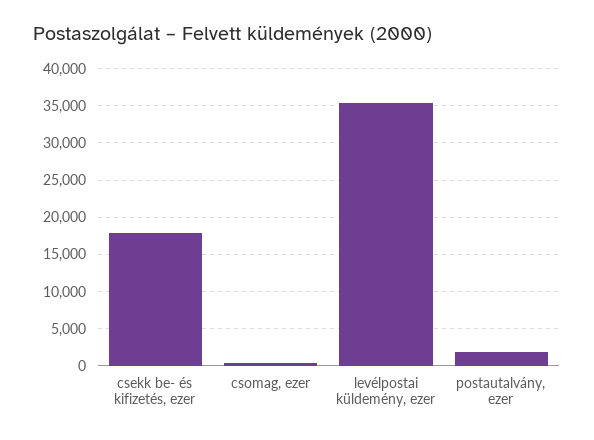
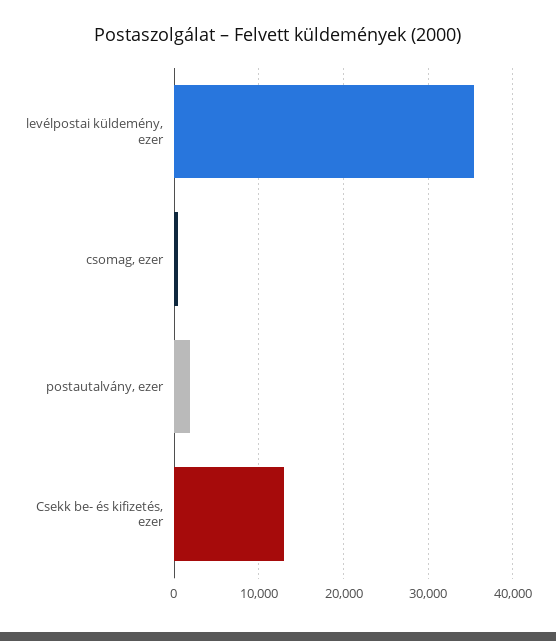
  {
-   "csekk be- és kifizetés, ezer": 18000,
+   "csekk be- és kifizetés, ezer": 13000,
    "csomag, ezer": 0,
    "levélpostai küldemény, ezer": 35000,
    "postautalvány, ezer": 2000
  }

